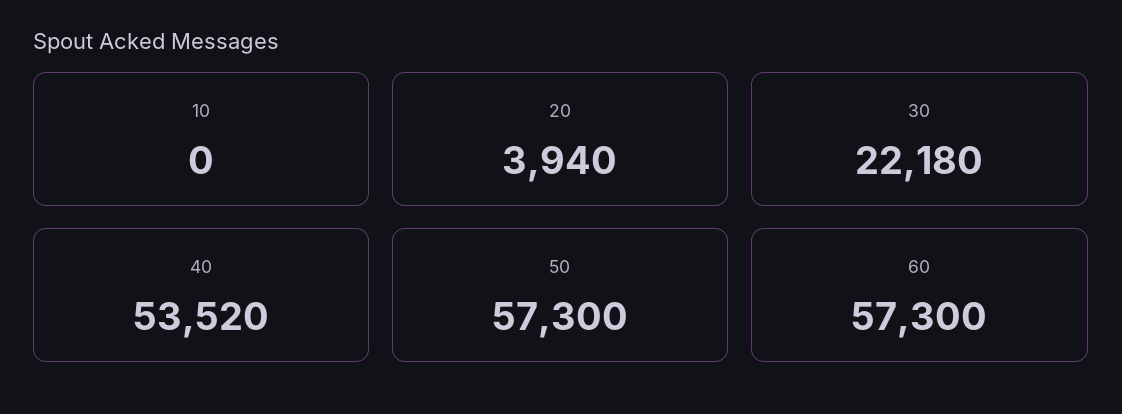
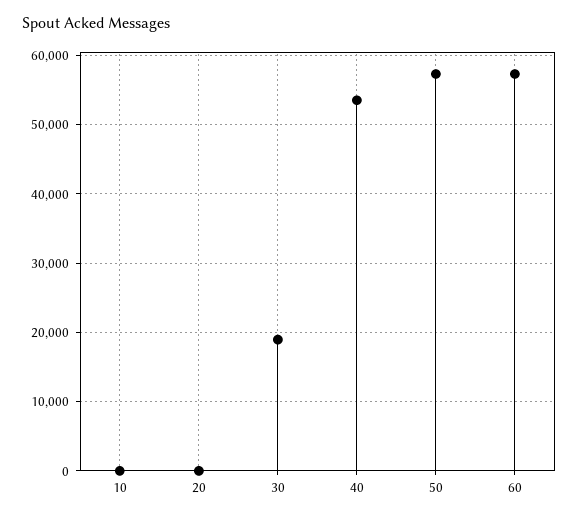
  {
    "10": 0,
-   "20": 3940,
+   "20": 0,
-   "30": 22180,
+   "30": 19000,
    "40": 53520,
    "50": 57300,
    "60": 57300
  }

